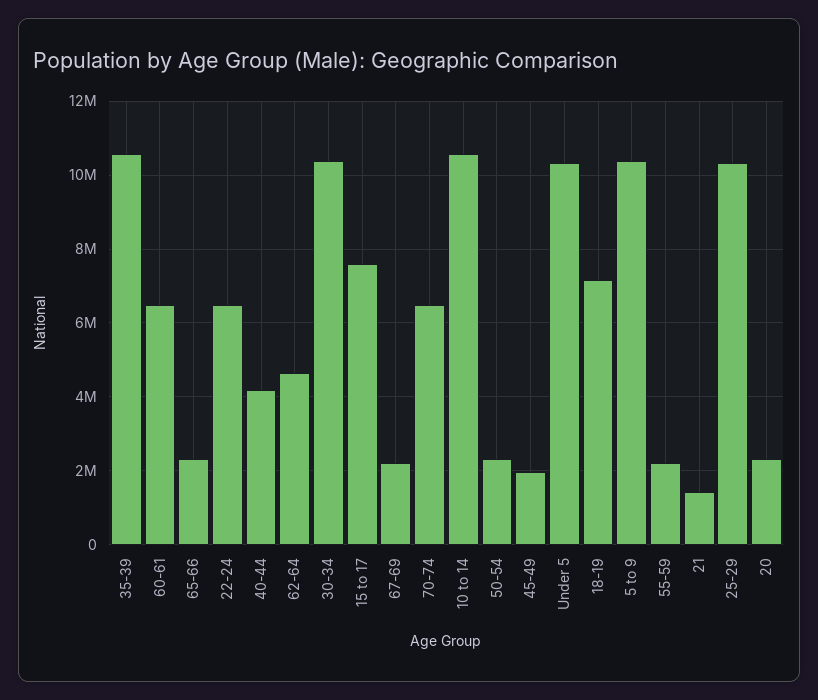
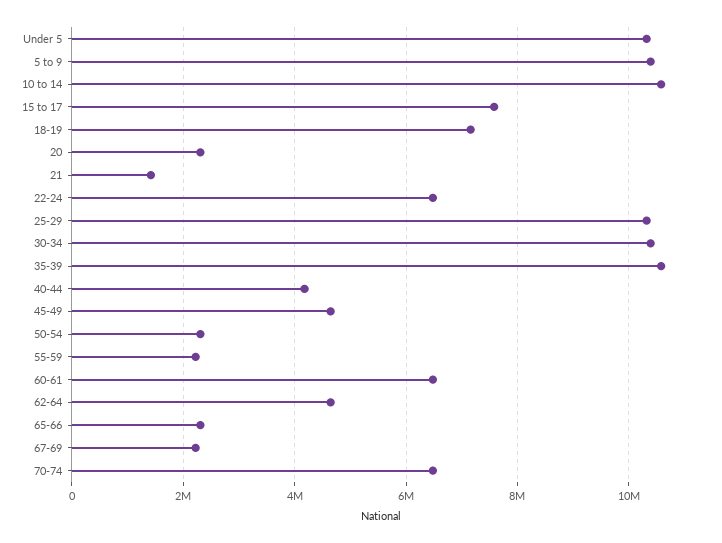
  {
    "35-39": 10600000,
    "60-61": 6400000,
    "65-66": 2400000,
    "22-24": 6400000,
    "40-44": 4200000,
    "62-64": 4600000,
    "30-34": 10400000,
    "15 to 17": 7600000,
    "67-69": 2200000,
    "70-74": 6400000,
    "10 to 14": 10600000,
    "50-54": 2400000,
-   "45-49": 2000000,
+   "45-49": 4600000,
    "Under 5": 10400000,
    "18-19": 7200000,
    "5 to 9": 10400000,
    "55-59": 2200000,
    "21": 1400000,
    "25-29": 10400000,
    "20": 2400000
  }

